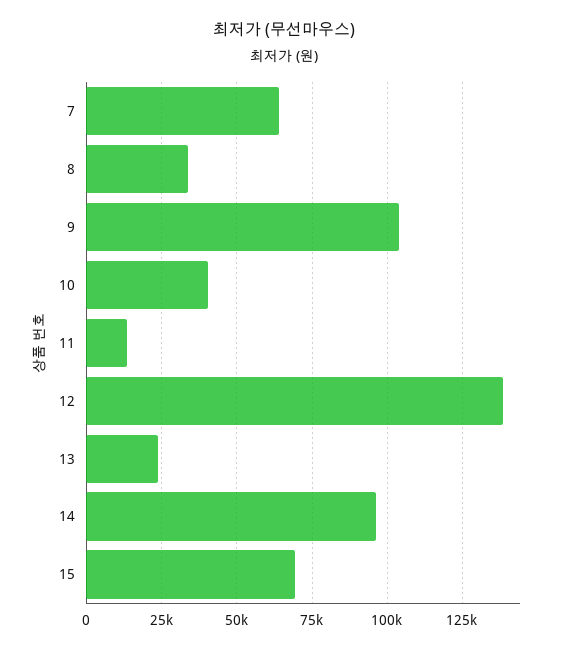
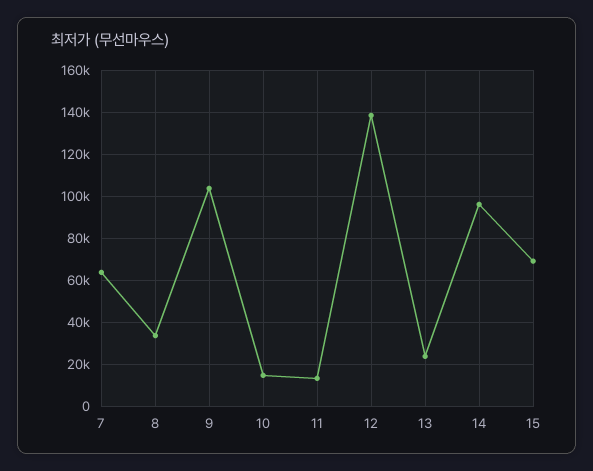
  {
    "7": 65000,
    "8": 32500,
    "9": 105000,
-   "10": 40000,
+   "10": 15000,
    "11": 12500,
    "12": 137500,
    "13": 25000,
    "14": 97500,
    "15": 70000
  }

